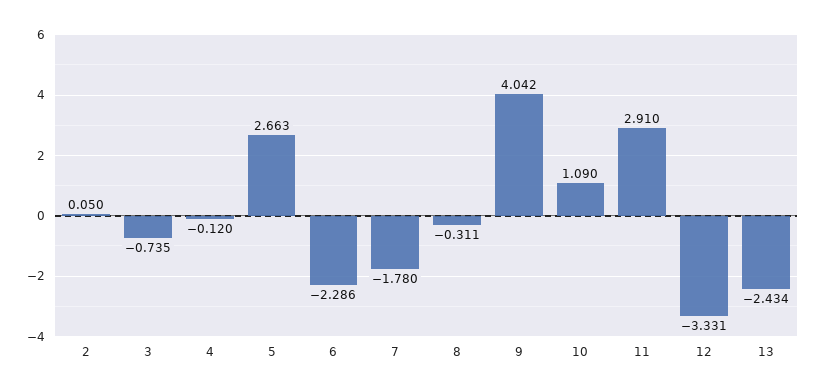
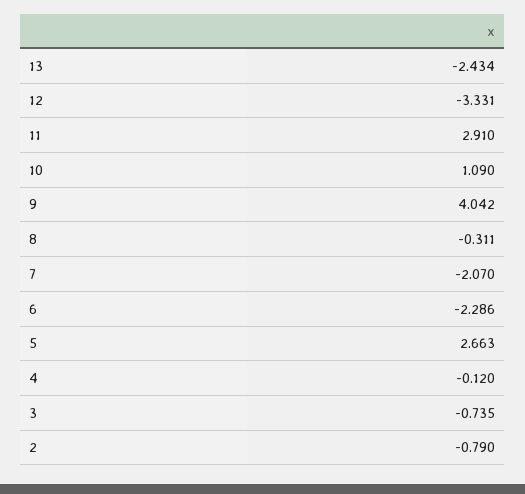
  {
-   "2": 0.05,
+   "2": -0.79,
    "3": -0.735,
    "4": -0.12,
    "5": 2.663,
    "6": -2.286,
-   "7": -1.78,
+   "7": -2.07,
    "8": -0.311,
    "9": 4.042,
    "10": 1.09,
    "11": 2.91,
    "12": -3.331,
    "13": -2.434
  }

